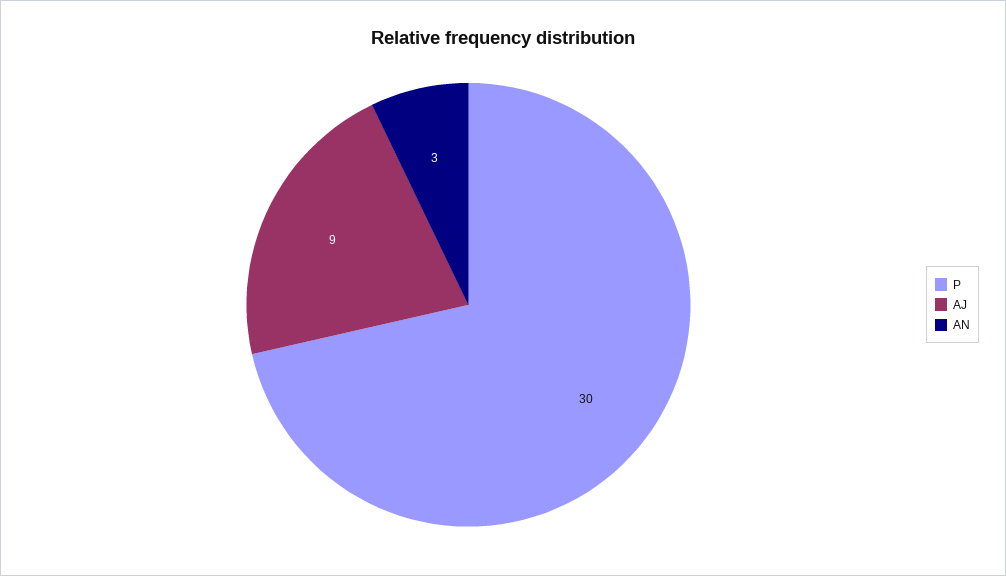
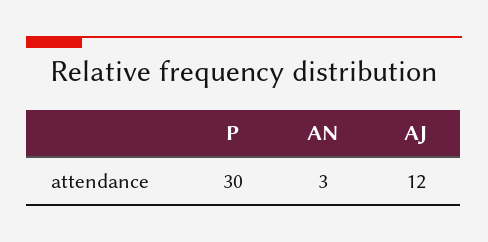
  {
    "P": 30,
-   "AJ": 9,
+   "AJ": 12,
    "AN": 3
  }

